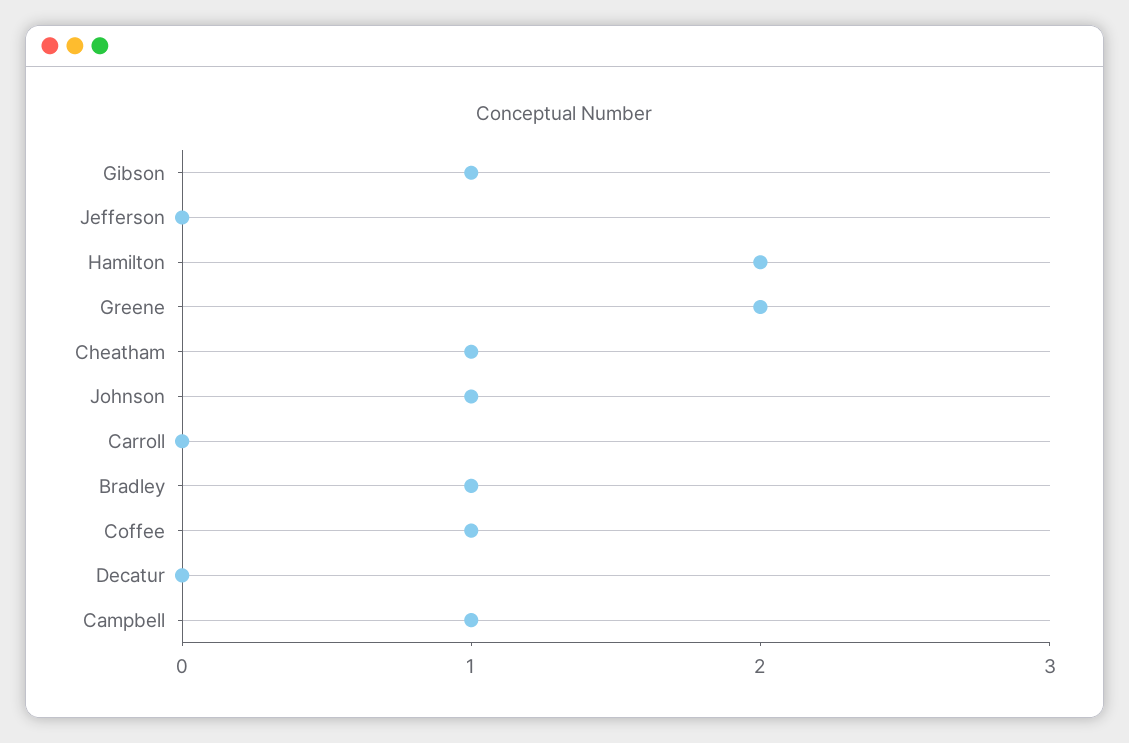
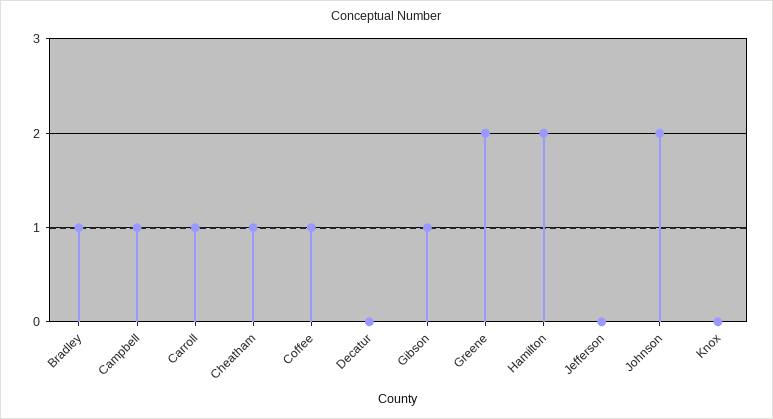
  {
    "Gibson": 1,
    "Jefferson": 0,
    "Hamilton": 2,
    "Greene": 2,
    "Cheatham": 1,
-   "Johnson": 1,
+   "Johnson": 2,
-   "Carroll": 0,
+   "Carroll": 1,
    "Bradley": 1,
    "Coffee": 1,
    "Decatur": 0,
-   "Campbell": 1
+   "Campbell": 1,
+   "Knox": 0
  }

